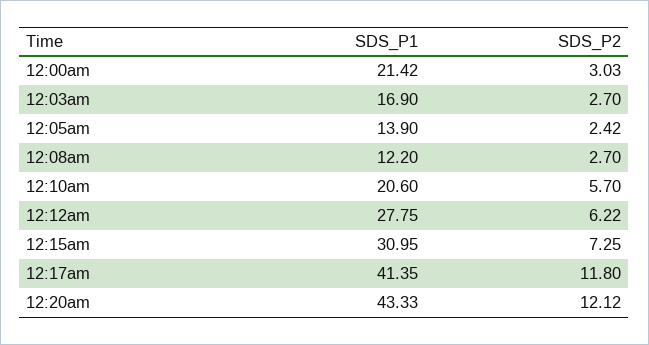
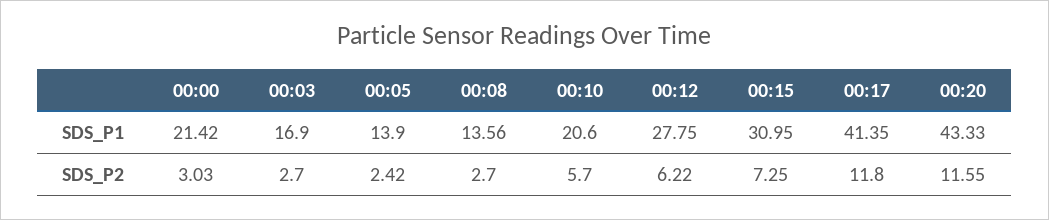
  {
    "SDS_P1": {
      "12:00am": 21.42,
      "12:03am": 16.9,
      "12:05am": 13.9,
-     "12:08am": 12.2,
+     "12:08am": 13.56,
      "12:10am": 20.6,
      "12:12am": 27.75,
      "12:15am": 30.95,
      "12:17am": 41.35,
      "12:20am": 43.33
    },
    "SDS_P2": {
      "12:00am": 3.03,
      "12:03am": 2.7,
      "12:05am": 2.42,
      "12:08am": 2.7,
      "12:10am": 5.7,
      "12:12am": 6.22,
      "12:15am": 7.25,
      "12:17am": 11.8,
-     "12:20am": 12.12
+     "12:20am": 11.55
    }
  }

